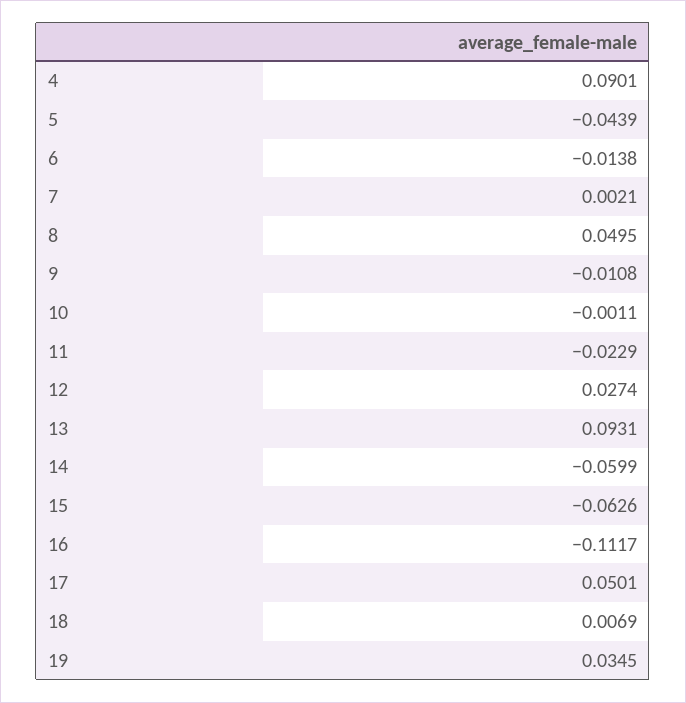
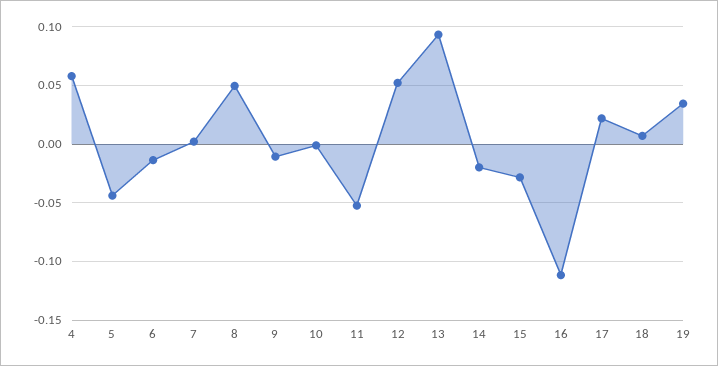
  {
-   "4": 0.0901,
+   "4": 0.06,
    "5": -0.0439,
    "6": -0.0138,
    "7": 0.0021,
    "8": 0.0495,
    "9": -0.0108,
    "10": -0.0011,
-   "11": -0.0229,
+   "11": -0.05,
-   "12": 0.0274,
+   "12": 0.05,
    "13": 0.0931,
-   "14": -0.0599,
+   "14": -0.02,
-   "15": -0.0626,
+   "15": -0.03,
    "16": -0.1117,
-   "17": 0.0501,
+   "17": 0.02,
    "18": 0.0069,
    "19": 0.0345
  }

